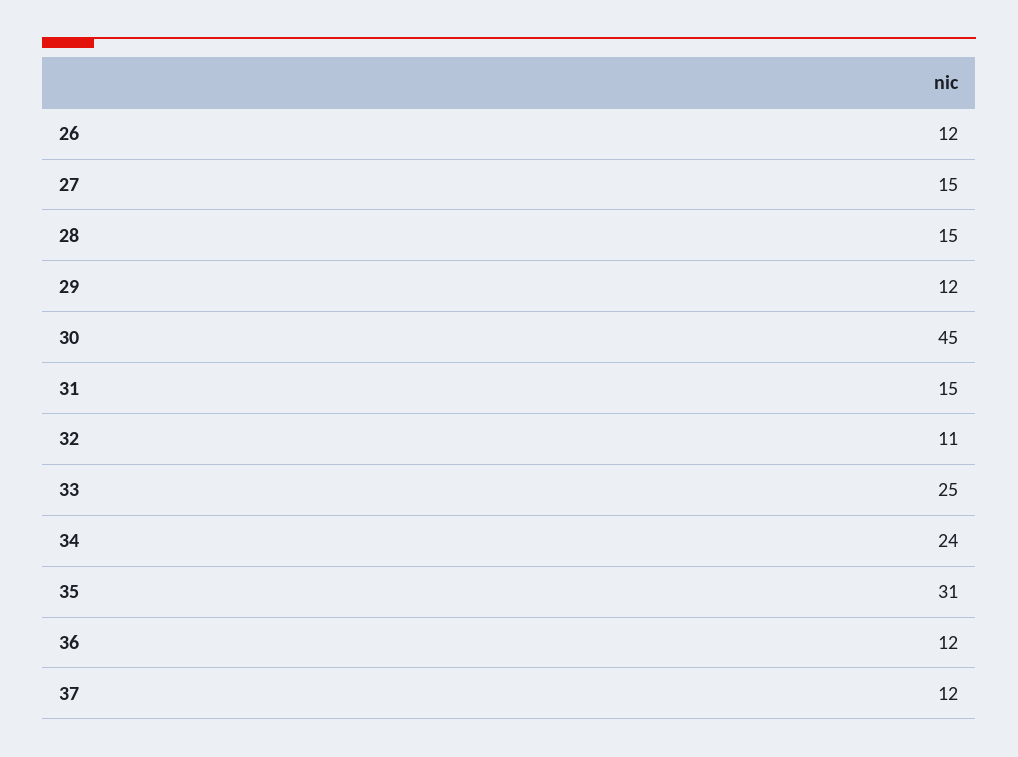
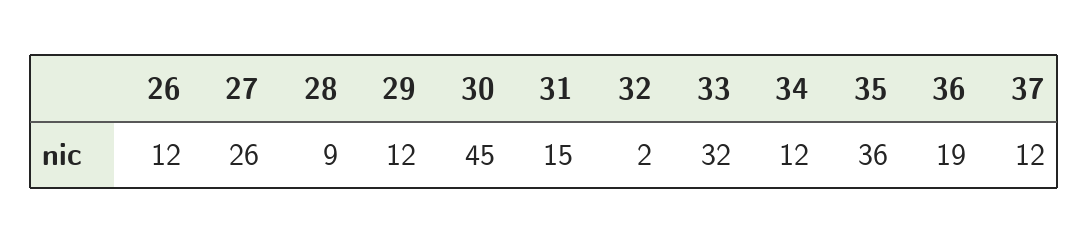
  {
    "26": 12,
-   "27": 15,
+   "27": 26,
-   "28": 15,
+   "28": 9,
    "29": 12,
    "30": 45,
    "31": 15,
-   "32": 11,
+   "32": 2,
-   "33": 25,
+   "33": 32,
-   "34": 24,
+   "34": 12,
-   "35": 31,
+   "35": 36,
-   "36": 12,
+   "36": 19,
    "37": 12
  }

